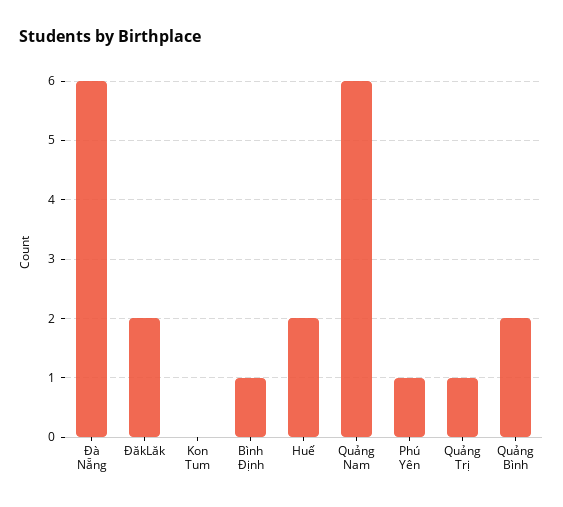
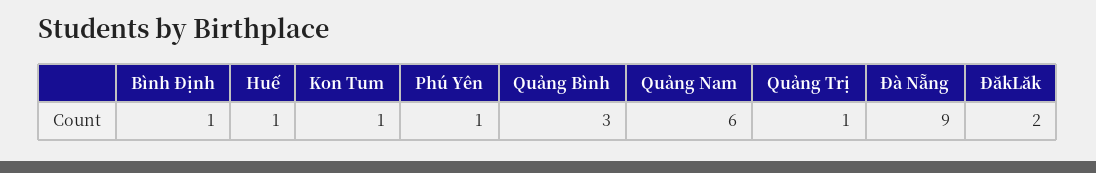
  {
-   "Đà Nẵng": 6,
+   "Đà Nẵng": 9,
    "ĐăkLăk": 2,
-   "Kon Tum": 0,
+   "Kon Tum": 1,
    "Bình Định": 1,
-   "Huế": 2,
+   "Huế": 1,
    "Quảng Nam": 6,
    "Phú Yên": 1,
    "Quảng Trị": 1,
-   "Quảng Bình": 2
+   "Quảng Bình": 3
  }

